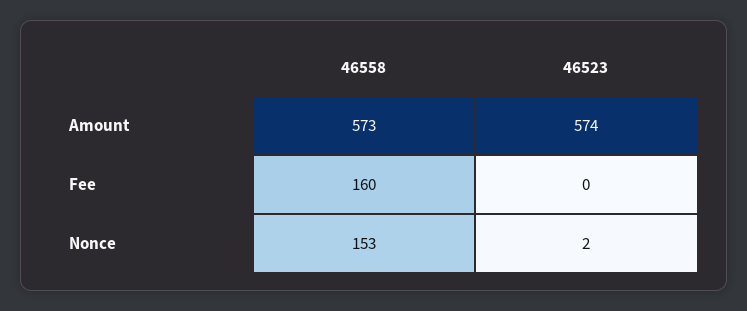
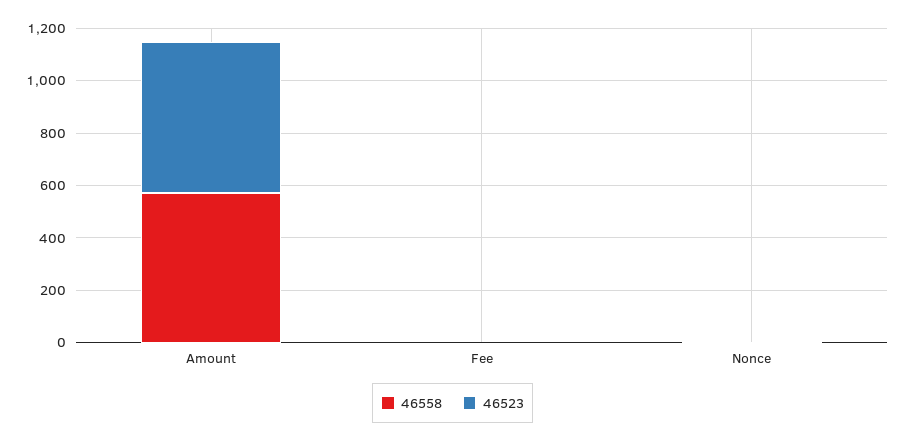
  {
    "46558": {
      "Amount": 573,
-     "Fee": 160,
+     "Fee": 0,
-     "Nonce": 153
+     "Nonce": 0
    },
    "46523": {
      "Amount": 574,
      "Fee": 0,
      "Nonce": 2
    }
  }

